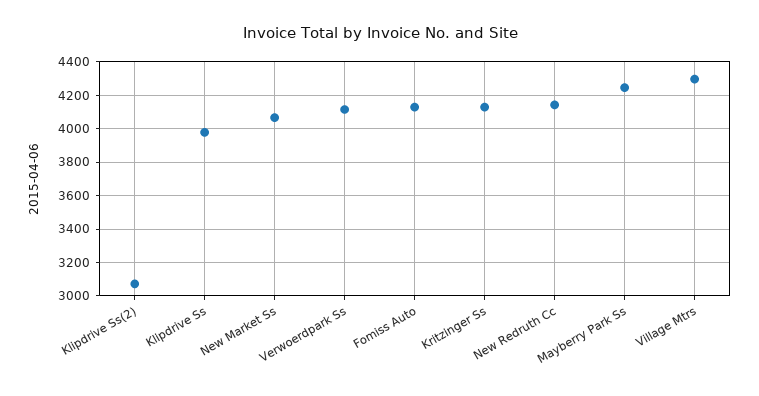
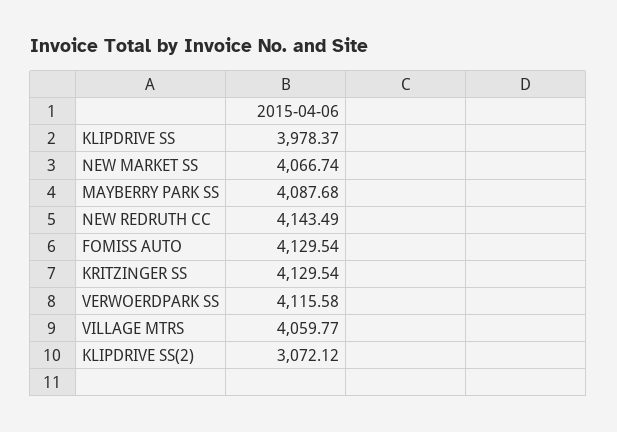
  {
    "Klipdrive Ss(2)": 3072.12,
    "Klipdrive Ss": 3978.37,
    "New Market Ss": 4066.74,
    "Verwoerdpark Ss": 4115.58,
    "Fomiss Auto": 4129.54,
    "Kritzinger Ss": 4129.54,
    "New Redruth Cc": 4143.49,
-   "Mayberry Park Ss": 4250,
+   "Mayberry Park Ss": 4087.68,
-   "Village Mtrs": 4300
+   "Village Mtrs": 4059.77
  }

